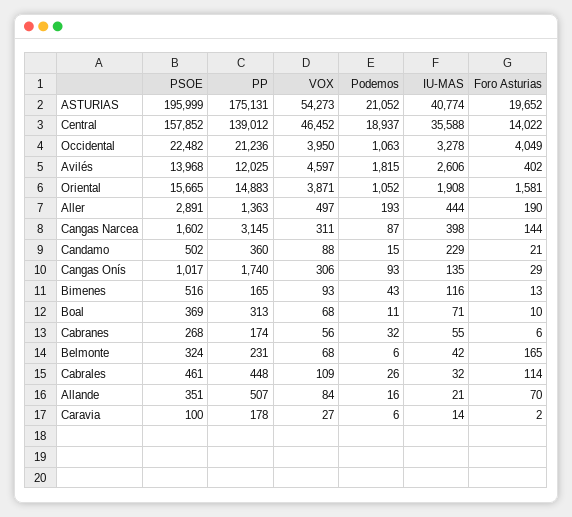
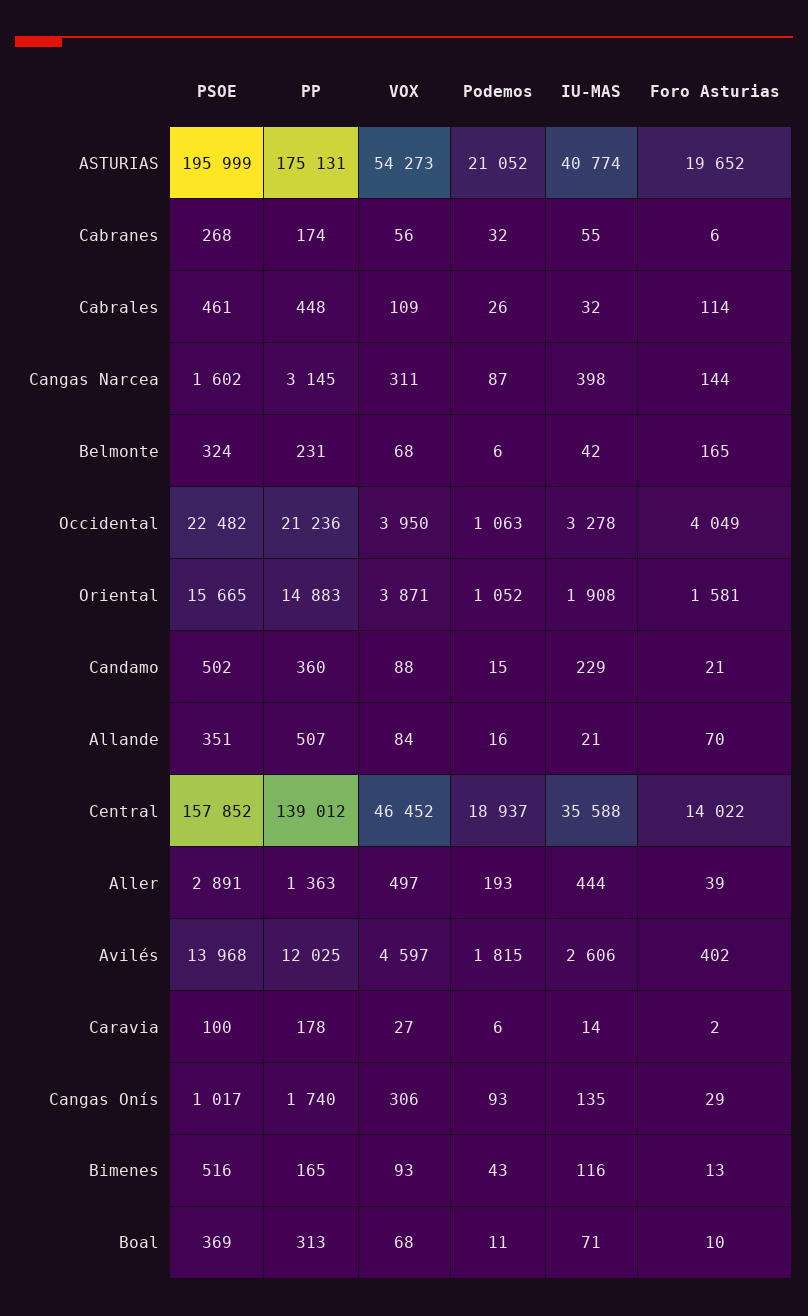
  {
    "PSOE": {
      "ASTURIAS": 195999,
      "Central": 157852,
      "Occidental": 22482,
      "Avilés": 13968,
      "Oriental": 15665,
      "Aller": 2891,
      "Cangas Narcea": 1602,
      "Candamo": 502,
      "Cangas Onís": 1017,
      "Bimenes": 516,
      "Boal": 369,
      "Cabranes": 268,
      "Belmonte": 324,
      "Cabrales": 461,
      "Allande": 351,
      "Caravia": 100
    },
    "PP": {
      "ASTURIAS": 175131,
      "Central": 139012,
      "Occidental": 21236,
      "Avilés": 12025,
      "Oriental": 14883,
      "Aller": 1363,
      "Cangas Narcea": 3145,
      "Candamo": 360,
      "Cangas Onís": 1740,
      "Bimenes": 165,
      "Boal": 313,
      "Cabranes": 174,
      "Belmonte": 231,
      "Cabrales": 448,
      "Allande": 507,
      "Caravia": 178
    },
    "VOX": {
      "ASTURIAS": 54273,
      "Central": 46452,
      "Occidental": 3950,
      "Avilés": 4597,
      "Oriental": 3871,
      "Aller": 497,
      "Cangas Narcea": 311,
      "Candamo": 88,
      "Cangas Onís": 306,
      "Bimenes": 93,
      "Boal": 68,
      "Cabranes": 56,
      "Belmonte": 68,
      "Cabrales": 109,
      "Allande": 84,
      "Caravia": 27
    },
    "Podemos": {
      "ASTURIAS": 21052,
      "Central": 18937,
      "Occidental": 1063,
      "Avilés": 1815,
      "Oriental": 1052,
      "Aller": 193,
      "Cangas Narcea": 87,
      "Candamo": 15,
      "Cangas Onís": 93,
      "Bimenes": 43,
      "Boal": 11,
      "Cabranes": 32,
      "Belmonte": 6,
      "Cabrales": 26,
      "Allande": 16,
      "Caravia": 6
    },
    "IU-MAS": {
      "ASTURIAS": 40774,
      "Central": 35588,
      "Occidental": 3278,
      "Avilés": 2606,
      "Oriental": 1908,
      "Aller": 444,
      "Cangas Narcea": 398,
      "Candamo": 229,
      "Cangas Onís": 135,
      "Bimenes": 116,
      "Boal": 71,
      "Cabranes": 55,
      "Belmonte": 42,
      "Cabrales": 32,
      "Allande": 21,
      "Caravia": 14
    },
    "Foro Asturias": {
      "ASTURIAS": 19652,
      "Central": 14022,
      "Occidental": 4049,
      "Avilés": 402,
      "Oriental": 1581,
-     "Aller": 190,
+     "Aller": 39,
      "Cangas Narcea": 144,
      "Candamo": 21,
      "Cangas Onís": 29,
      "Bimenes": 13,
      "Boal": 10,
      "Cabranes": 6,
      "Belmonte": 165,
      "Cabrales": 114,
      "Allande": 70,
      "Caravia": 2
    }
  }

